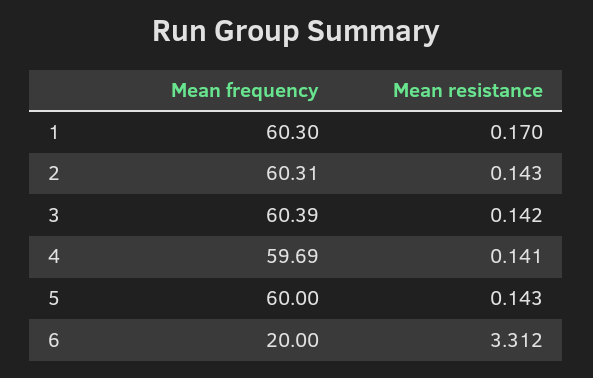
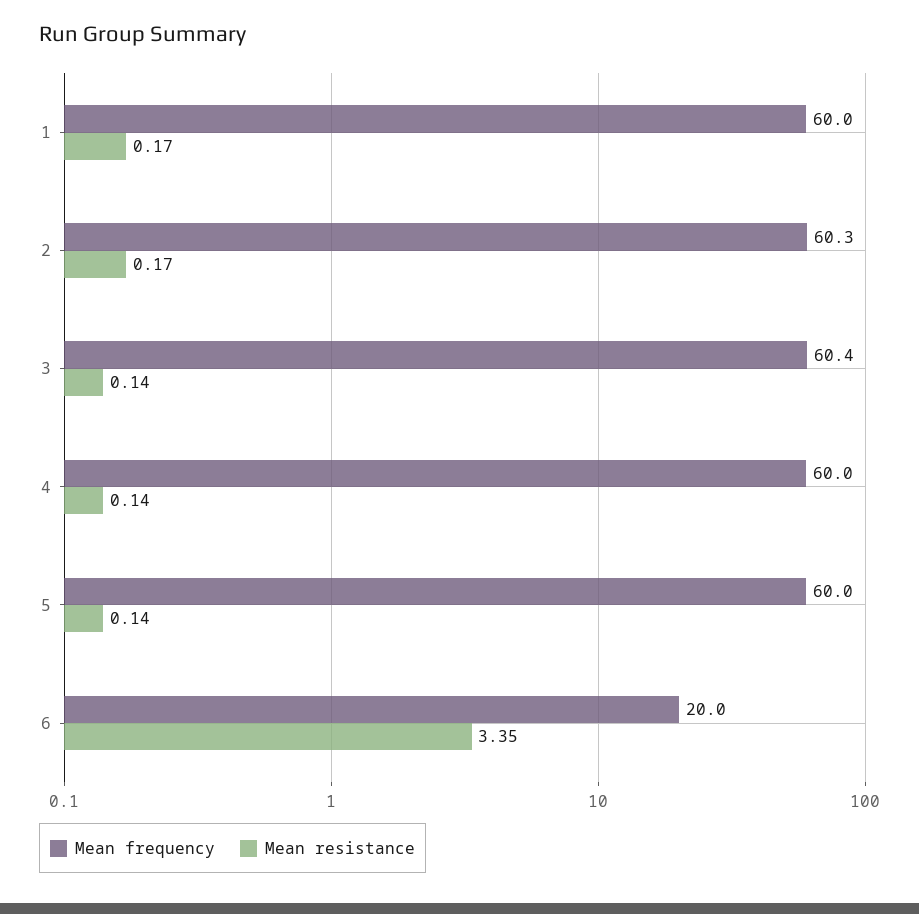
  {
    "Mean frequency": {
-     "1": 60.3,
+     "1": 60,
      "2": 60.31,
      "3": 60.39,
-     "4": 59.69,
+     "4": 60,
      "5": 60,
      "6": 20
    },
    "Mean resistance": {
      "1": 0.17,
-     "2": 0.143,
+     "2": 0.17,
      "3": 0.142,
      "4": 0.141,
      "5": 0.143,
-     "6": 3.312
+     "6": 3.35
    }
  }

